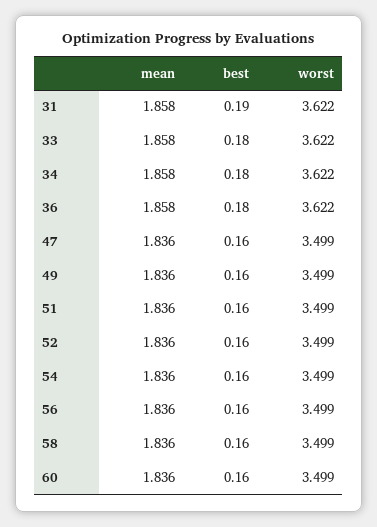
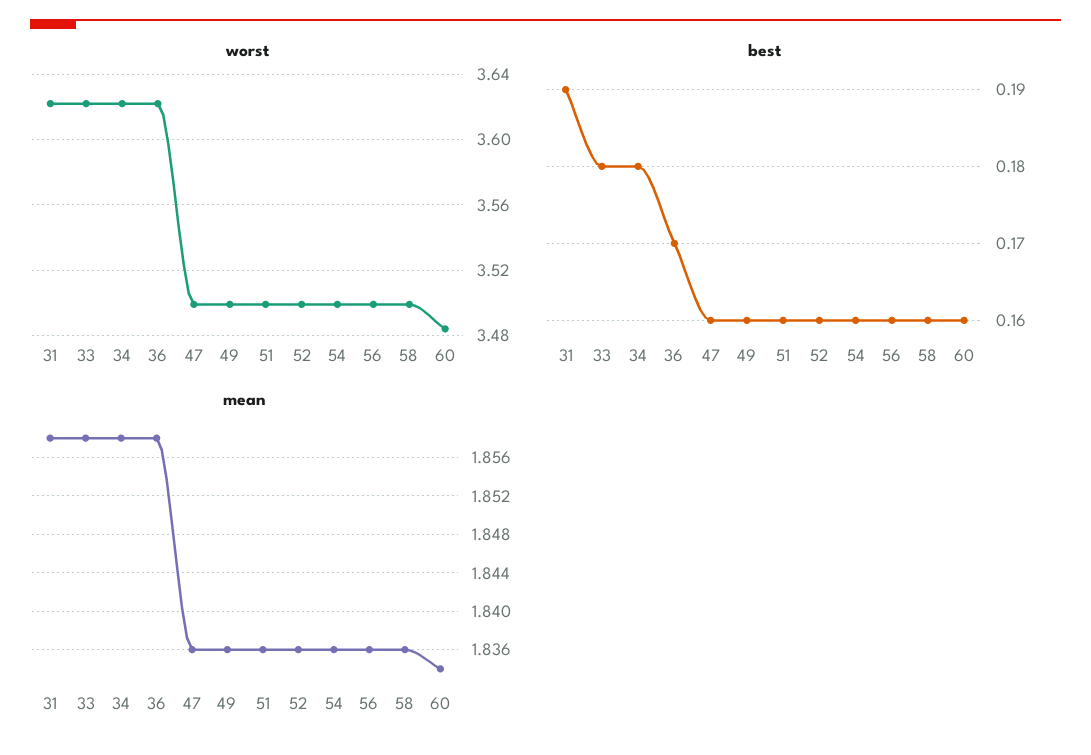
  {
    "mean": {
      "31": 1.858,
      "33": 1.858,
      "34": 1.858,
      "36": 1.858,
      "47": 1.836,
      "49": 1.836,
      "51": 1.836,
      "52": 1.836,
      "54": 1.836,
      "56": 1.836,
      "58": 1.836,
-     "60": 1.836
+     "60": 1.834
    },
    "best": {
      "31": 0.19,
      "33": 0.18,
      "34": 0.18,
-     "36": 0.18,
+     "36": 0.17,
      "47": 0.16,
      "49": 0.16,
      "51": 0.16,
      "52": 0.16,
      "54": 0.16,
      "56": 0.16,
      "58": 0.16,
      "60": 0.16
    },
    "worst": {
      "31": 3.622,
      "33": 3.622,
      "34": 3.622,
      "36": 3.622,
      "47": 3.499,
      "49": 3.499,
      "51": 3.499,
      "52": 3.499,
      "54": 3.499,
      "56": 3.499,
      "58": 3.499,
-     "60": 3.499
+     "60": 3.485
    }
  }

